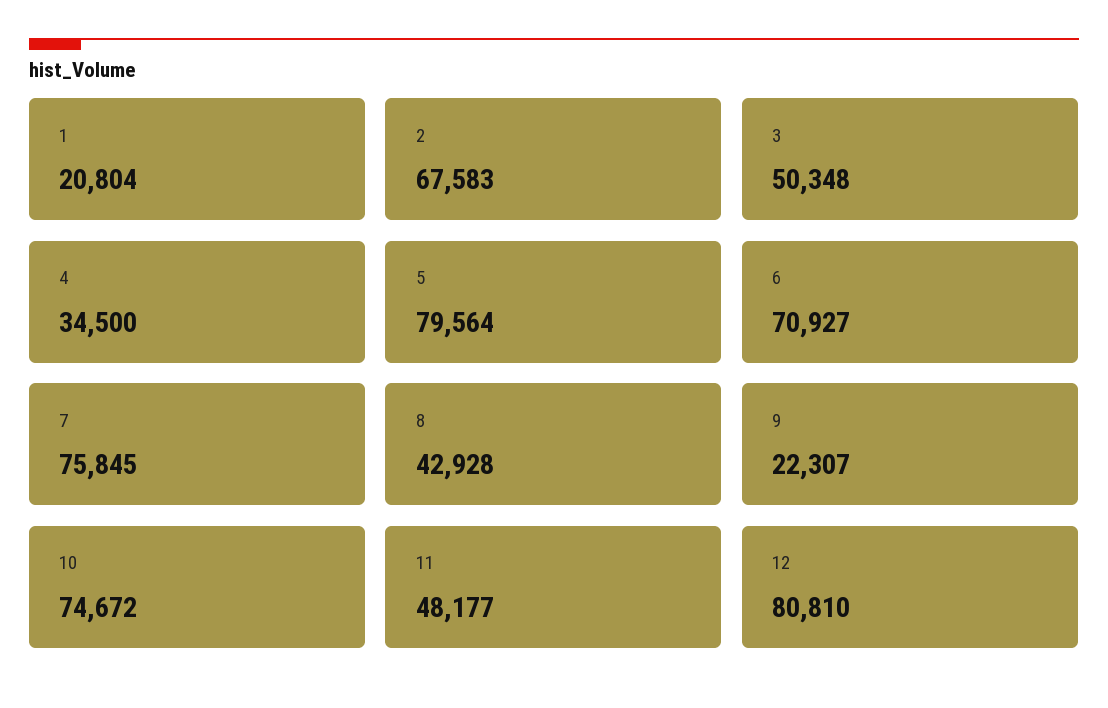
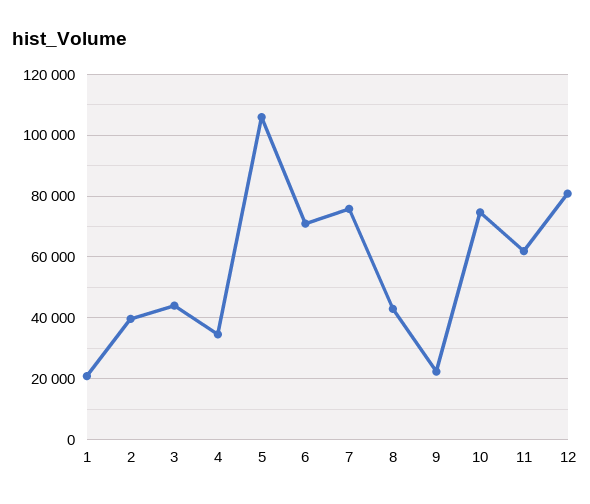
  {
    "1": 20804,
-   "2": 67583,
+   "2": 40000,
-   "3": 50348,
+   "3": 44000,
    "4": 34500,
-   "5": 79564,
+   "5": 106000,
    "6": 70927,
    "7": 75845,
    "8": 42928,
    "9": 22307,
    "10": 74672,
-   "11": 48177,
+   "11": 62000,
    "12": 80810
  }

